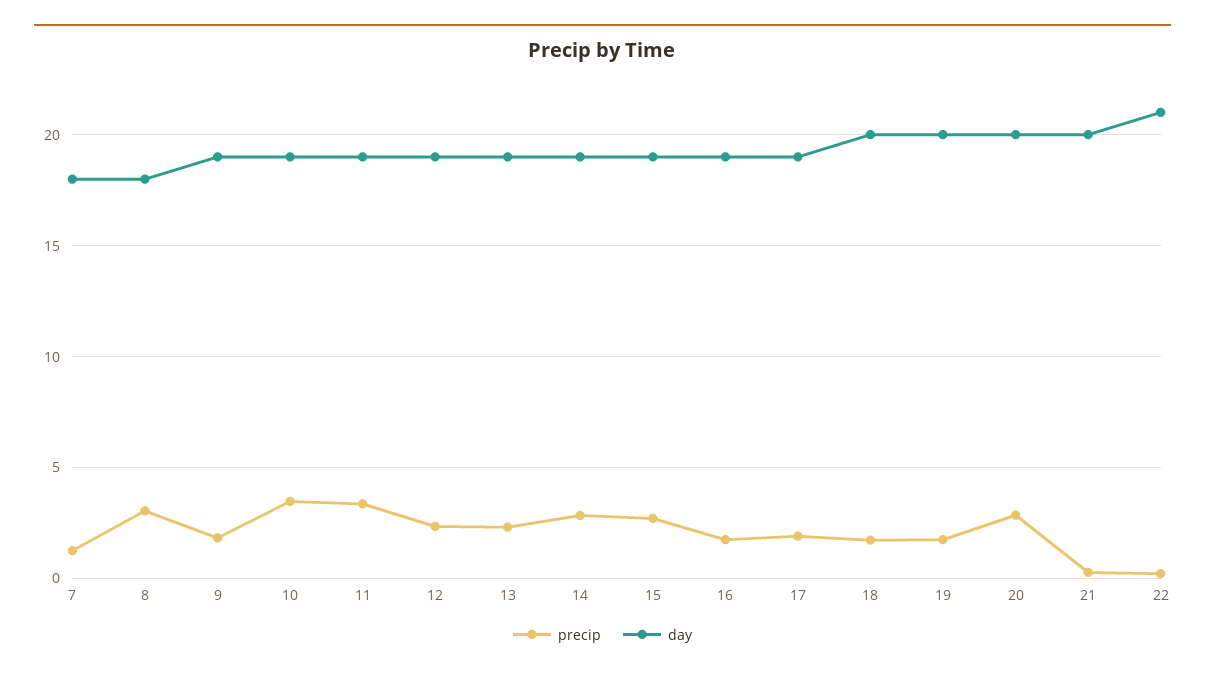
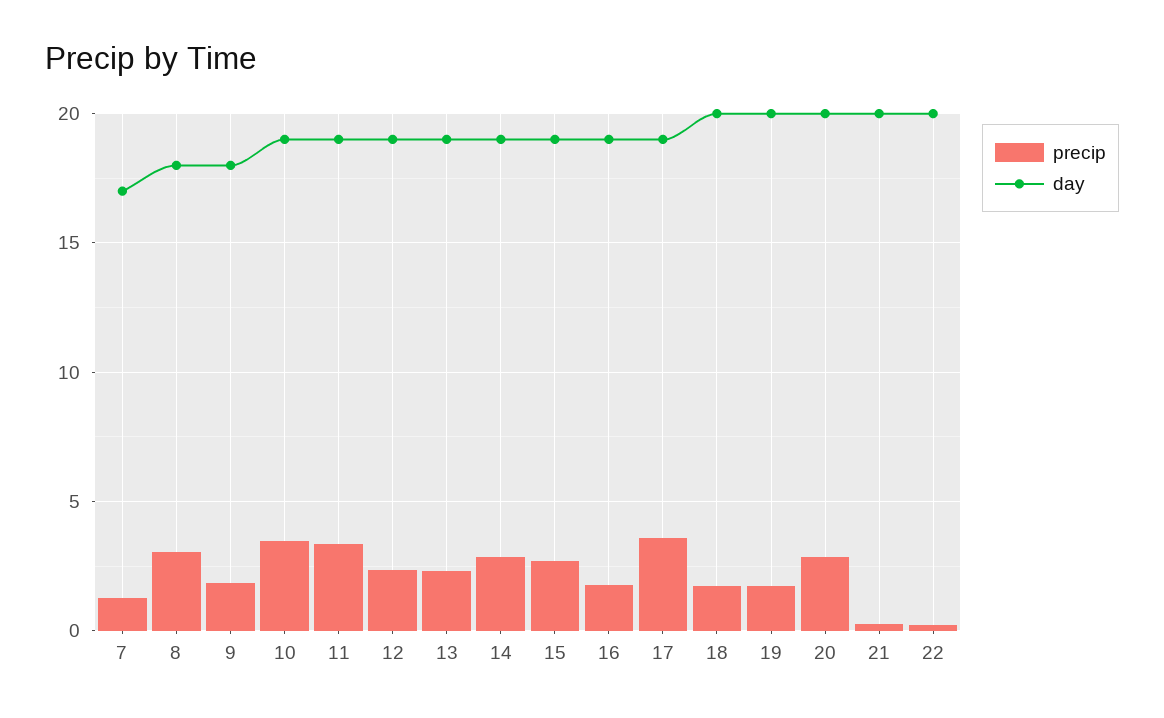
  {
    "precip": {
      "7": 1.5,
      "8": 3,
      "9": 2,
      "10": 3.5,
      "11": 3.5,
      "12": 2.5,
      "13": 2.5,
      "14": 3,
      "15": 2.5,
      "16": 2,
-     "17": 2,
+     "17": 3.5,
      "18": 1.5,
      "19": 1.5,
      "20": 3,
      "21": 0.5,
      "22": 0
    },
    "day": {
-     "7": 18,
+     "7": 17,
      "8": 18,
-     "9": 19,
+     "9": 18,
      "10": 19,
      "11": 19,
      "12": 19,
      "13": 19,
      "14": 19,
      "15": 19,
      "16": 19,
      "17": 19,
      "18": 20,
      "19": 20,
      "20": 20,
      "21": 20,
-     "22": 21
+     "22": 20
    }
  }

